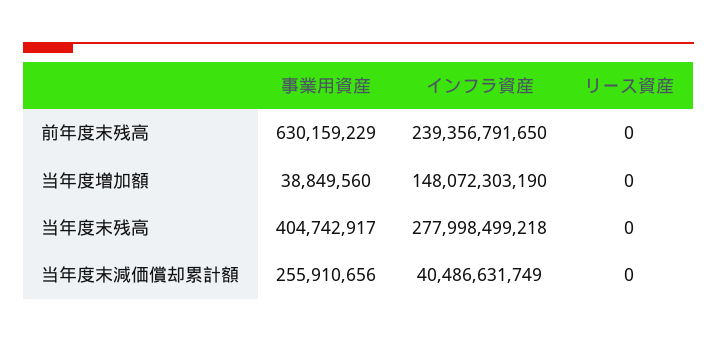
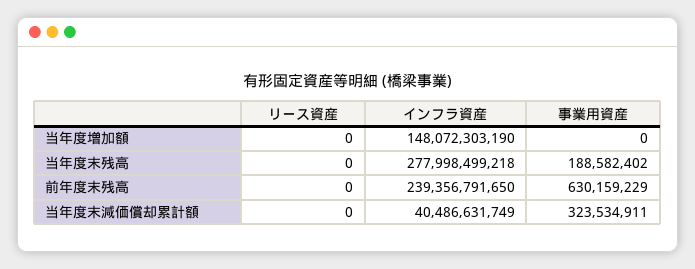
  {
    "事業用資産": {
      "前年度末残高": 630159229,
-     "当年度増加額": 38849560,
+     "当年度増加額": 0,
-     "当年度末残高": 404742917,
+     "当年度末残高": 188582402,
-     "当年度末減価償却累計額": 255910656
+     "当年度末減価償却累計額": 323534911
    },
    "インフラ資産": {
      "前年度末残高": 239356791650,
      "当年度増加額": 148072303190,
      "当年度末残高": 277998499218,
      "当年度末減価償却累計額": 40486631749
    },
    "リース資産": {
      "前年度末残高": 0,
      "当年度増加額": 0,
      "当年度末残高": 0,
      "当年度末減価償却累計額": 0
    }
  }

